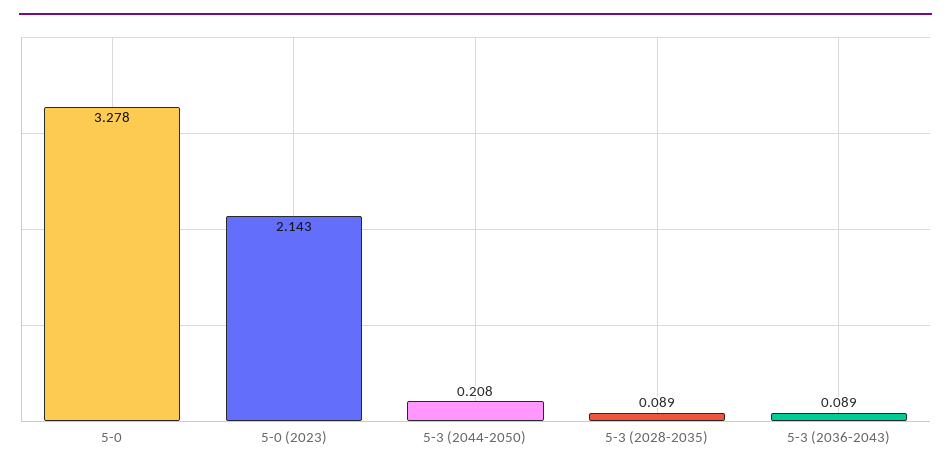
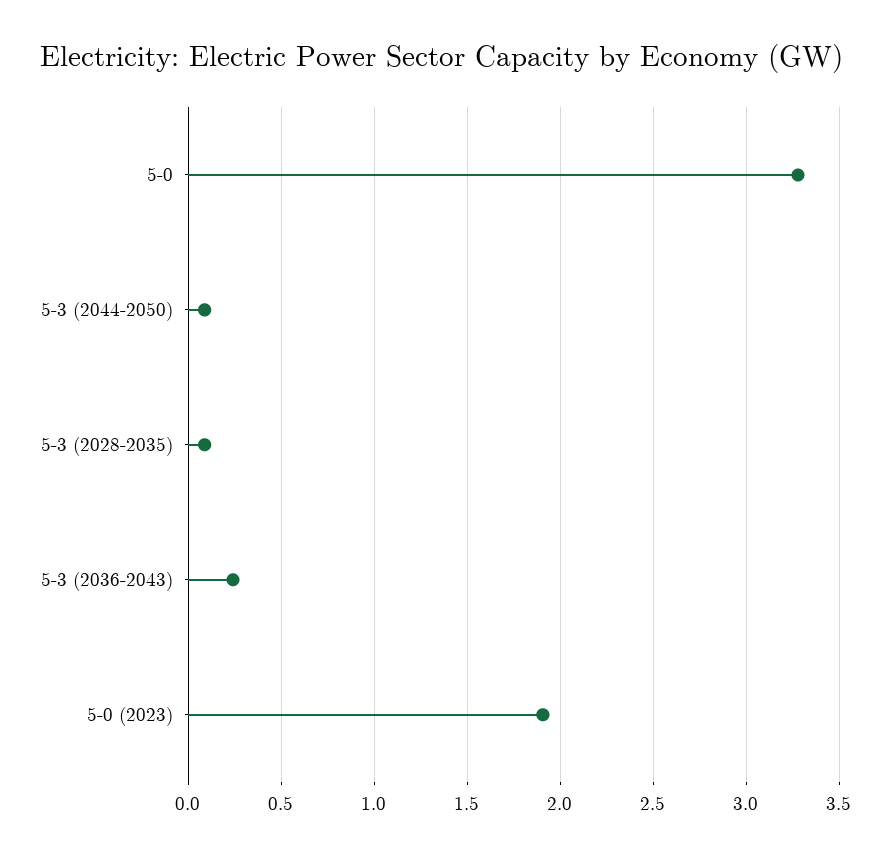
  {
    "5-0": 3.278,
-   "5-0 (2023)": 2.143,
+   "5-0 (2023)": 1.9,
-   "5-3 (2044-2050)": 0.208,
+   "5-3 (2044-2050)": 0.1,
    "5-3 (2028-2035)": 0.089,
-   "5-3 (2036-2043)": 0.089
+   "5-3 (2036-2043)": 0.25
  }

